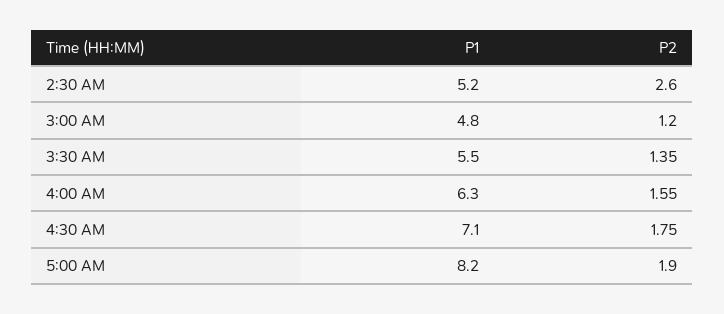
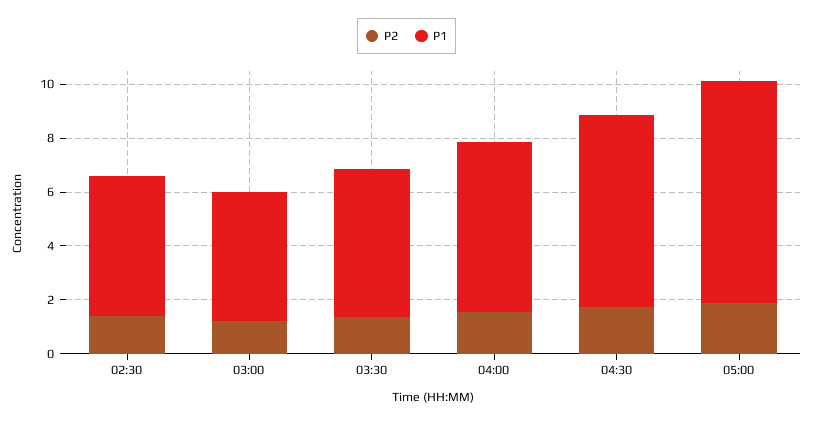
  {
    "P1": {
      "2:30 AM": 5.2,
      "3:00 AM": 4.8,
      "3:30 AM": 5.5,
      "4:00 AM": 6.3,
      "4:30 AM": 7.1,
      "5:00 AM": 8.2
    },
    "P2": {
-     "2:30 AM": 2.6,
+     "2:30 AM": 1.5,
      "3:00 AM": 1.2,
      "3:30 AM": 1.35,
      "4:00 AM": 1.55,
      "4:30 AM": 1.75,
      "5:00 AM": 1.9
    }
  }

